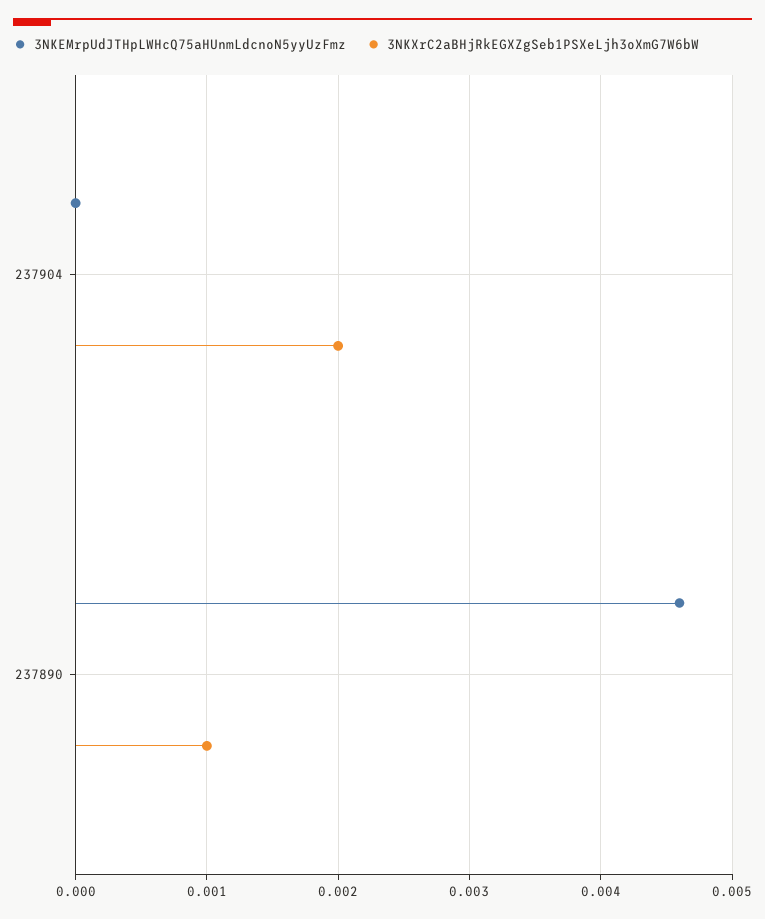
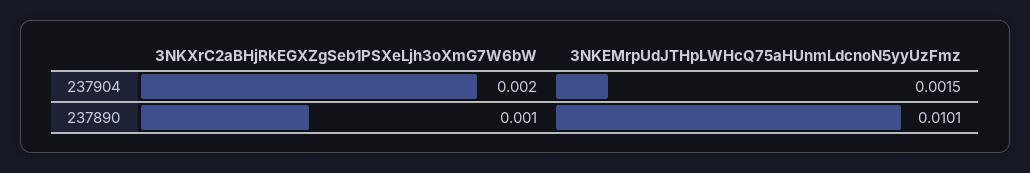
  {
    "3NKEMrpUdJTHpLWHcQ75aHUnmLdcnoN5yyUzFmz": {
-     "237904": 0,
+     "237904": 0.0015,
-     "237890": 0.0046
+     "237890": 0.0101
    },
    "3NKXrC2aBHjRkEGXZgSeb1PSXeLjh3oXmG7W6bW": {
      "237904": 0.002,
      "237890": 0.001
    }
  }

